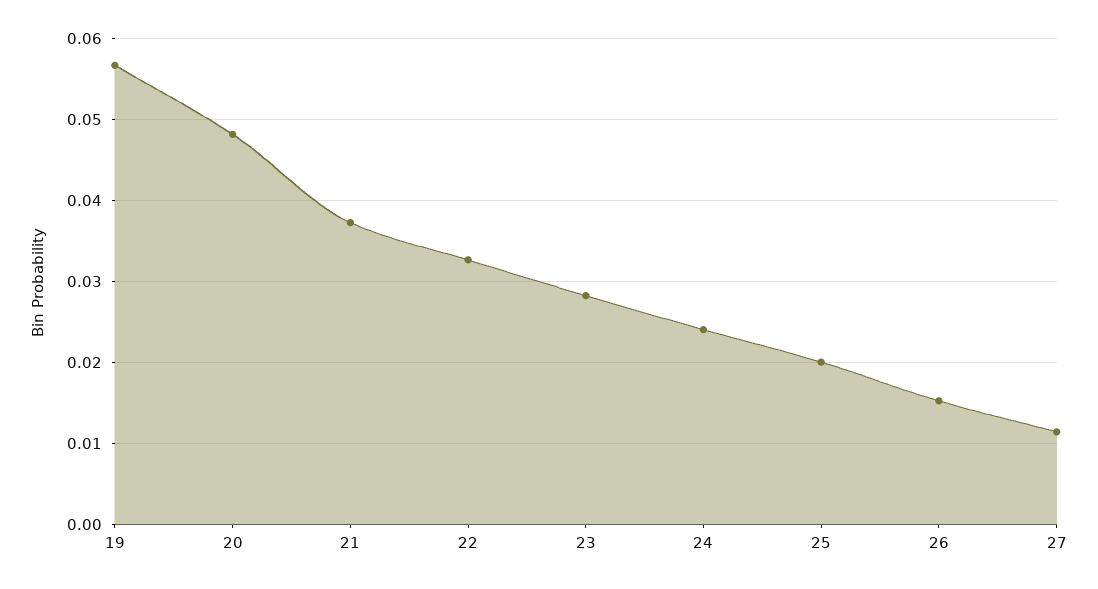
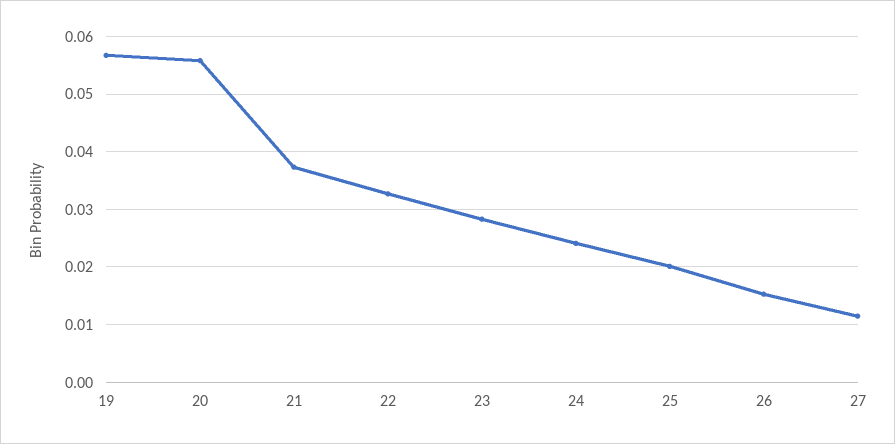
  {
    "19": 0.057,
-   "20": 0.048,
+   "20": 0.056,
    "21": 0.037,
    "22": 0.033,
    "23": 0.028,
    "24": 0.024,
    "25": 0.02,
    "26": 0.015,
    "27": 0.012
  }

